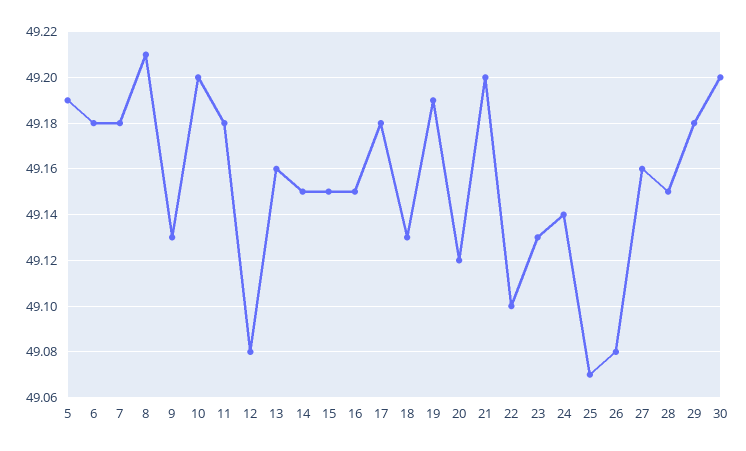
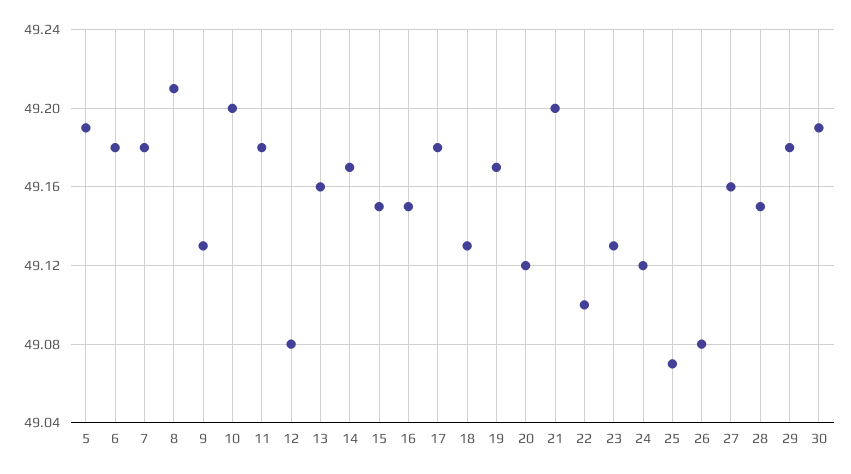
  {
    "5": 49.19,
    "6": 49.18,
    "7": 49.18,
    "8": 49.21,
    "9": 49.13,
    "10": 49.2,
    "11": 49.18,
    "12": 49.08,
    "13": 49.16,
-   "14": 49.15,
+   "14": 49.17,
    "15": 49.15,
    "16": 49.15,
    "17": 49.18,
    "18": 49.13,
-   "19": 49.19,
+   "19": 49.17,
    "20": 49.12,
    "21": 49.2,
    "22": 49.1,
    "23": 49.13,
-   "24": 49.14,
+   "24": 49.12,
    "25": 49.07,
    "26": 49.08,
    "27": 49.16,
    "28": 49.15,
    "29": 49.18,
-   "30": 49.2
+   "30": 49.19
  }

